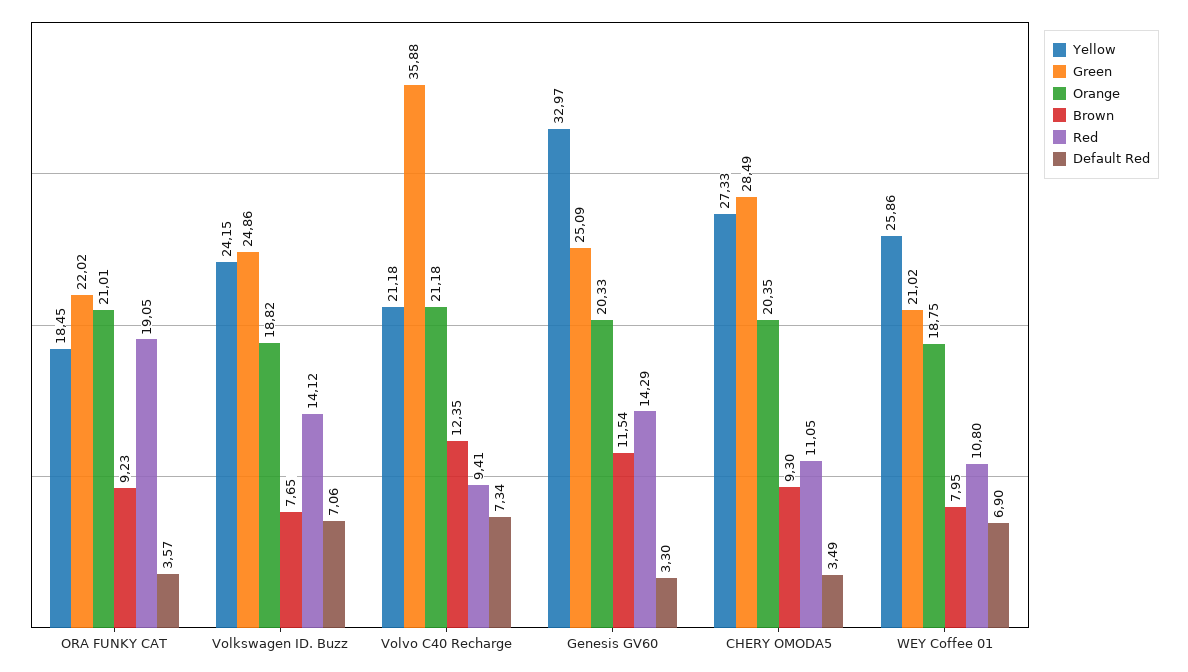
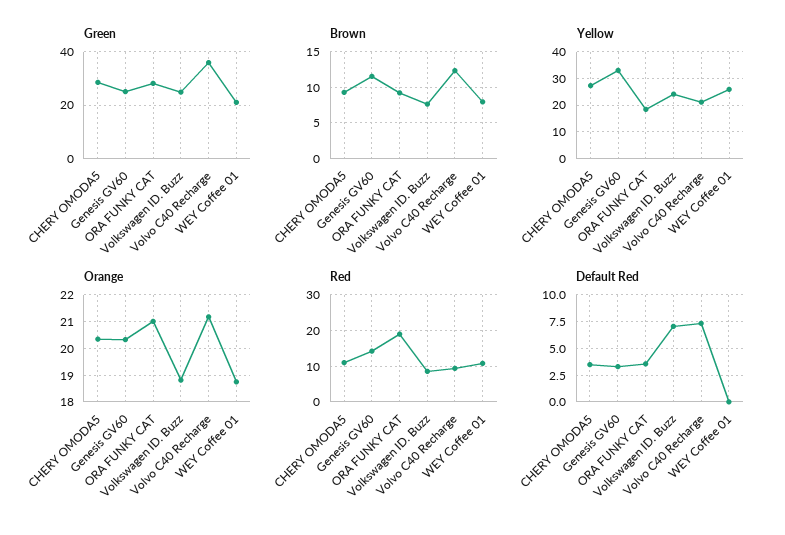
  {
    "Yellow": {
      "ORA FUNKY CAT": 18.45,
      "Volkswagen ID. Buzz": 24.15,
      "Volvo C40 Recharge": 21.18,
      "Genesis GV60": 32.97,
      "CHERY OMODA5": 27.33,
      "WEY Coffee 01": 25.86
    },
    "Green": {
-     "ORA FUNKY CAT": 22.02,
+     "ORA FUNKY CAT": 27.5,
      "Volkswagen ID. Buzz": 24.86,
      "Volvo C40 Recharge": 35.88,
      "Genesis GV60": 25.09,
      "CHERY OMODA5": 28.49,
      "WEY Coffee 01": 21.02
    },
    "Orange": {
      "ORA FUNKY CAT": 21.01,
      "Volkswagen ID. Buzz": 18.82,
      "Volvo C40 Recharge": 21.18,
      "Genesis GV60": 20.33,
      "CHERY OMODA5": 20.35,
      "WEY Coffee 01": 18.75
    },
    "Brown": {
      "ORA FUNKY CAT": 9.23,
      "Volkswagen ID. Buzz": 7.65,
      "Volvo C40 Recharge": 12.35,
      "Genesis GV60": 11.54,
      "CHERY OMODA5": 9.3,
      "WEY Coffee 01": 7.95
    },
    "Red": {
      "ORA FUNKY CAT": 19.05,
-     "Volkswagen ID. Buzz": 14.12,
+     "Volkswagen ID. Buzz": 8,
      "Volvo C40 Recharge": 9.41,
      "Genesis GV60": 14.29,
      "CHERY OMODA5": 11.05,
      "WEY Coffee 01": 10.8
    },
    "Default Red": {
      "ORA FUNKY CAT": 3.57,
      "Volkswagen ID. Buzz": 7.06,
      "Volvo C40 Recharge": 7.34,
      "Genesis GV60": 3.3,
      "CHERY OMODA5": 3.49,
-     "WEY Coffee 01": 6.9
+     "WEY Coffee 01": 0
    }
  }

